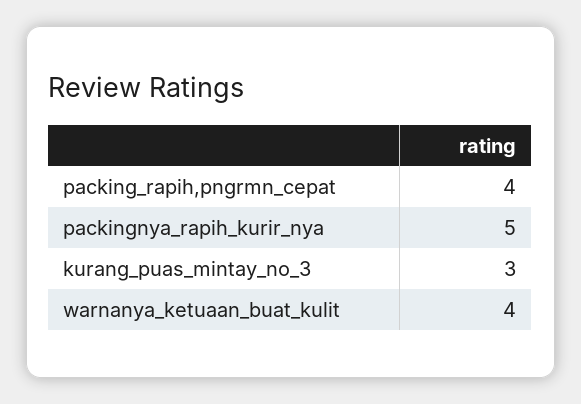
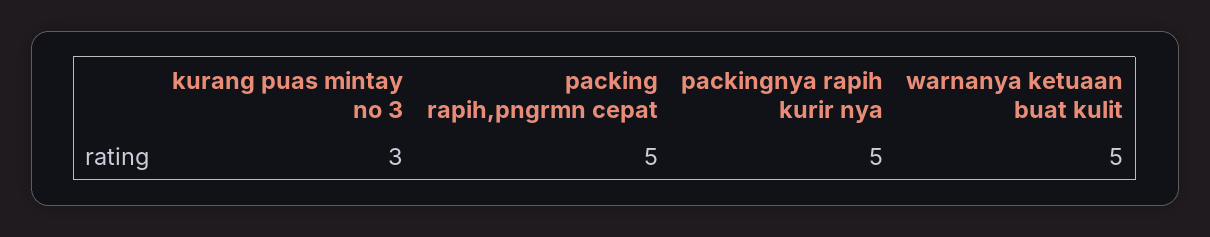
  {
-   "packing_rapih,pngrmn_cepat": 4,
+   "packing_rapih,pngrmn_cepat": 5,
    "packingnya_rapih_kurir_nya": 5,
    "kurang_puas_mintay_no_3": 3,
-   "warnanya_ketuaan_buat_kulit": 4
+   "warnanya_ketuaan_buat_kulit": 5
  }

